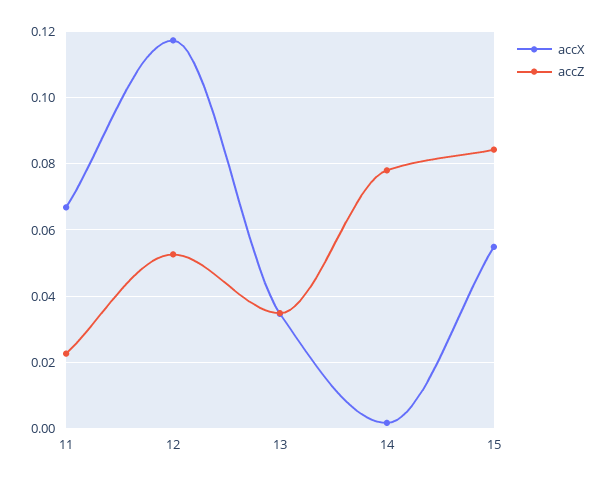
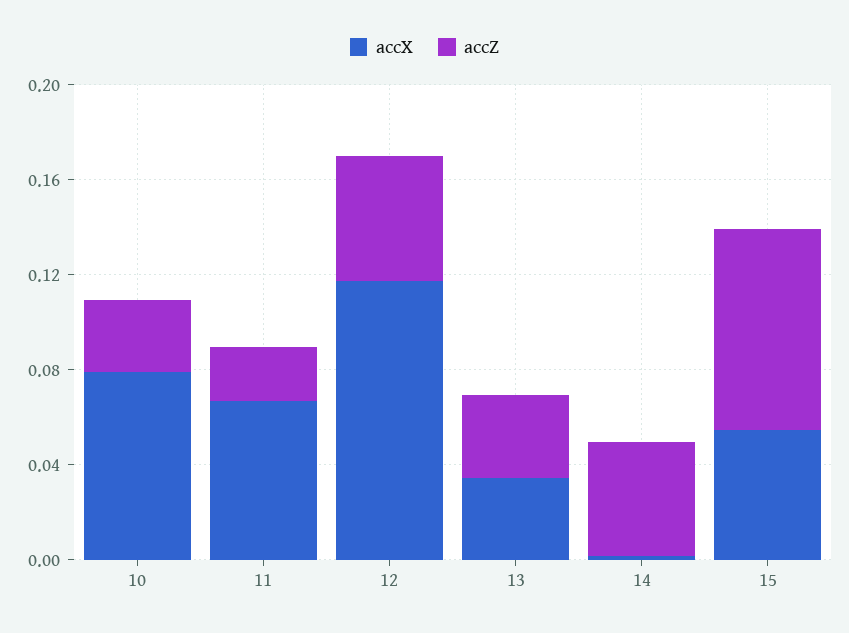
  {
    "accX": {
      "11": 0.066,
      "12": 0.118,
      "13": 0.034,
      "14": 0.002,
-     "15": 0.054
+     "15": 0.054,
+     "10": 0.08
    },
    "accZ": {
      "11": 0.022,
      "12": 0.052,
      "13": 0.034,
-     "14": 0.078,
+     "14": 0.05,
-     "15": 0.084
+     "15": 0.084,
+     "10": 0.03
    }
  }

